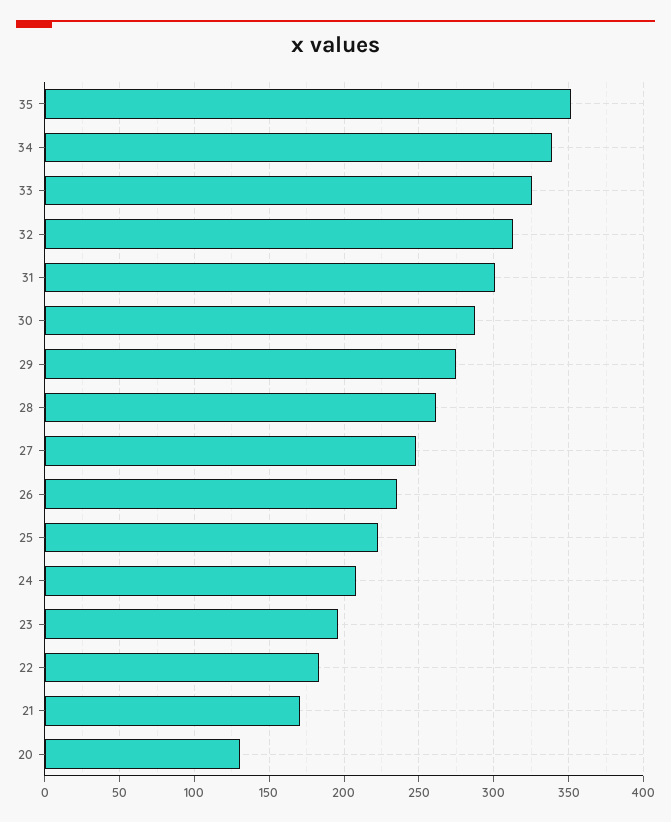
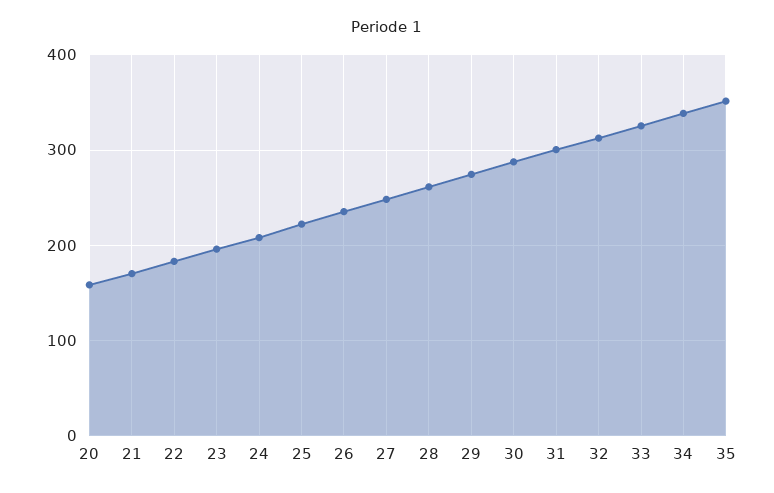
  {
    "35": 350,
    "34": 340,
    "33": 325,
    "32": 315,
    "31": 300,
    "30": 290,
    "29": 275,
    "28": 260,
    "27": 250,
    "26": 235,
    "25": 220,
    "24": 210,
    "23": 195,
    "22": 185,
    "21": 170,
-   "20": 130
+   "20": 160
  }

